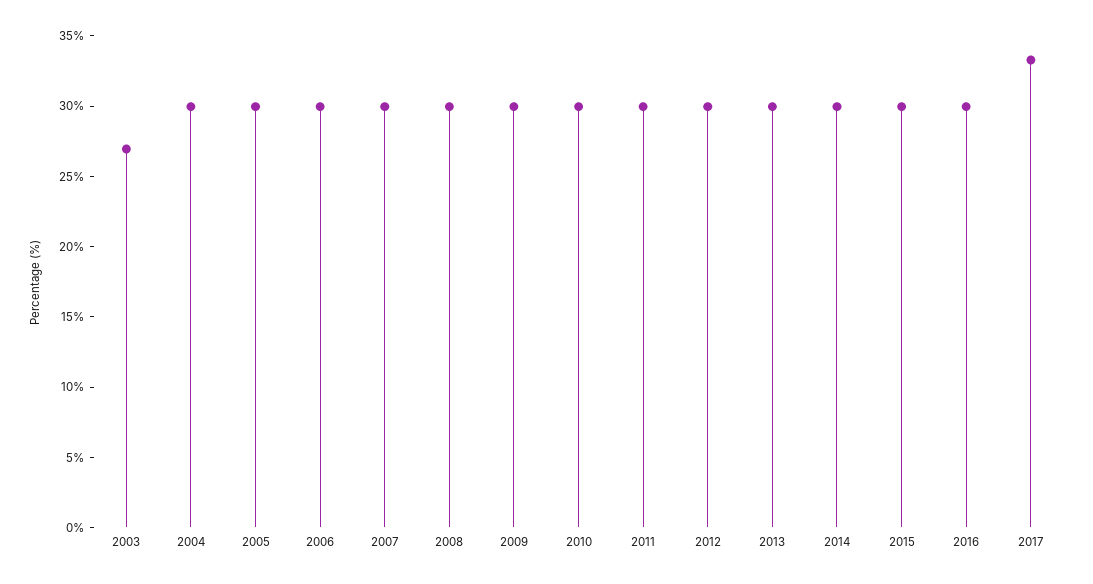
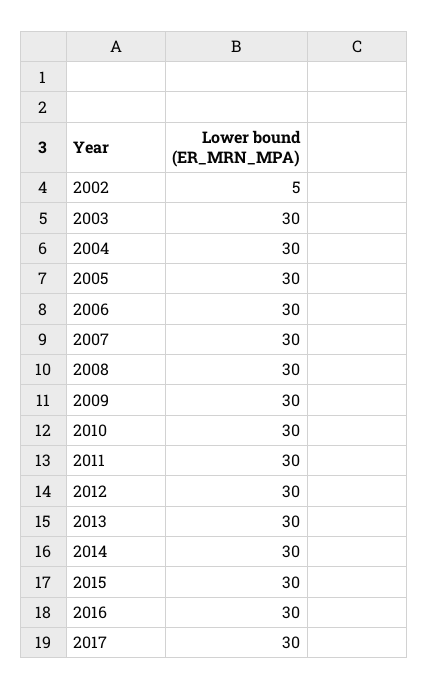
  {
-   "2003": 27,
+   "2003": 30,
    "2004": 30,
    "2005": 30,
    "2006": 30,
    "2007": 30,
    "2008": 30,
    "2009": 30,
    "2010": 30,
    "2011": 30,
    "2012": 30,
    "2013": 30,
    "2014": 30,
    "2015": 30,
    "2016": 30,
-   "2017": 33
+   "2017": 30,
+   "2002": 5
  }

